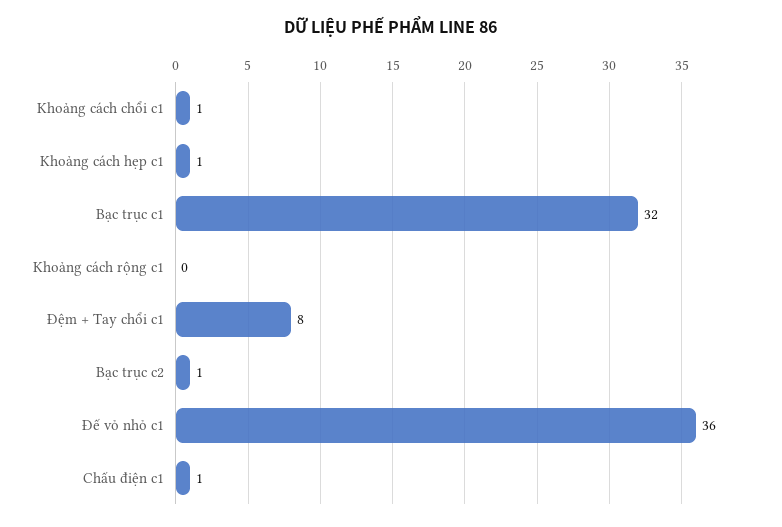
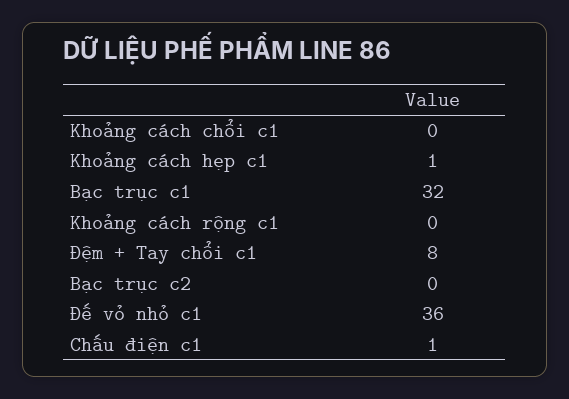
  {
-   "Khoảng cách chổi c1": 1,
+   "Khoảng cách chổi c1": 0,
    "Khoảng cách hẹp c1": 1,
    "Bạc trục c1": 32,
    "Khoảng cách rộng c1": 0,
    "Đệm + Tay chổi c1": 8,
-   "Bạc trục c2": 1,
+   "Bạc trục c2": 0,
    "Đế vỏ nhỏ c1": 36,
    "Chấu điện c1": 1
  }

